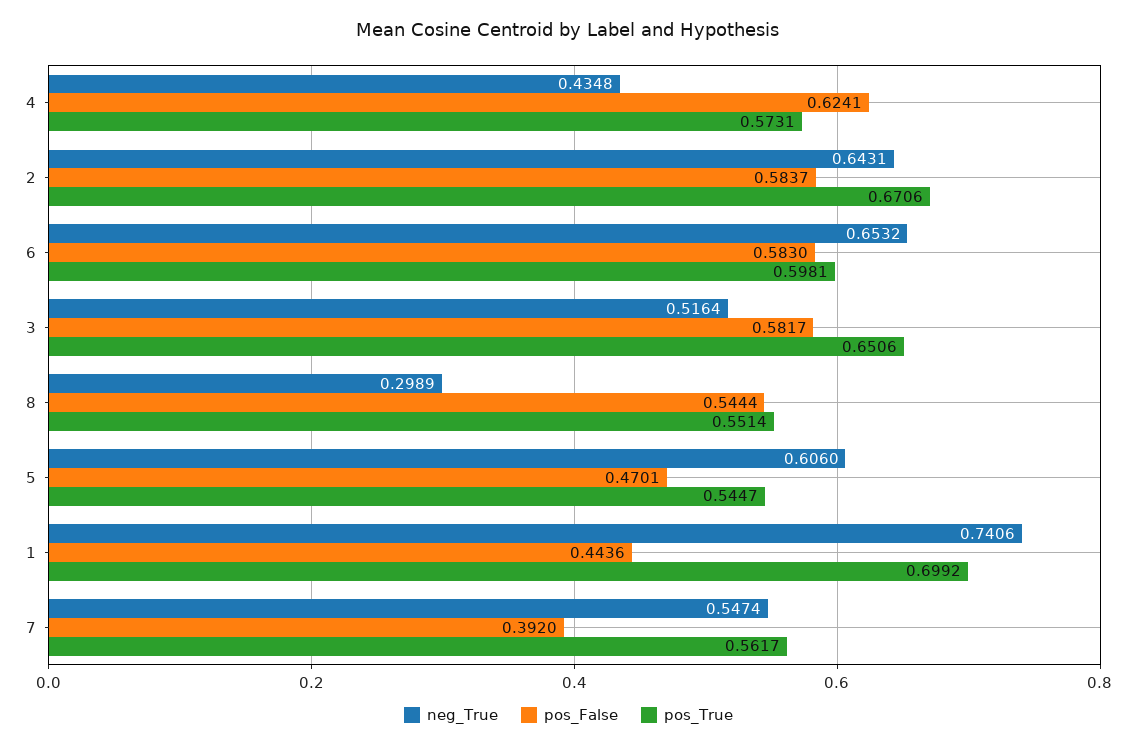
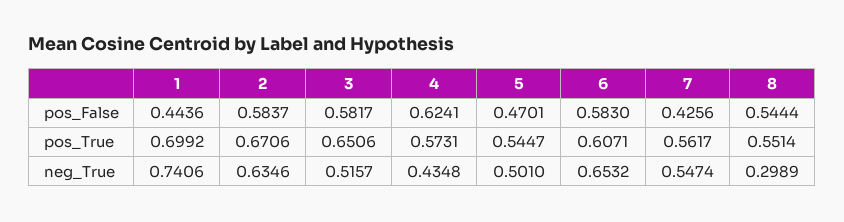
  {
    "neg_True": {
      "4": 0.4348,
-     "2": 0.6431,
+     "2": 0.6346,
      "6": 0.6532,
-     "3": 0.5164,
+     "3": 0.5157,
      "8": 0.2989,
-     "5": 0.606,
+     "5": 0.501,
      "1": 0.7406,
      "7": 0.5474
    },
    "pos_False": {
      "4": 0.6241,
      "2": 0.5837,
      "6": 0.583,
      "3": 0.5817,
      "8": 0.5444,
      "5": 0.4701,
      "1": 0.4436,
-     "7": 0.392
+     "7": 0.4256
    },
    "pos_True": {
      "4": 0.5731,
      "2": 0.6706,
-     "6": 0.5981,
+     "6": 0.6071,
      "3": 0.6506,
      "8": 0.5514,
      "5": 0.5447,
      "1": 0.6992,
      "7": 0.5617
    }
  }

